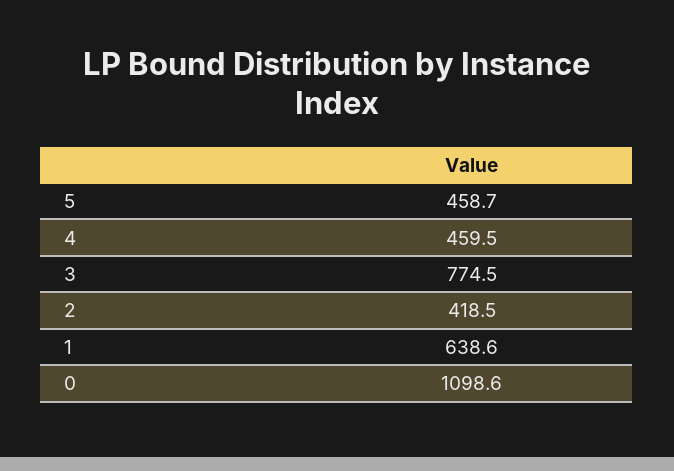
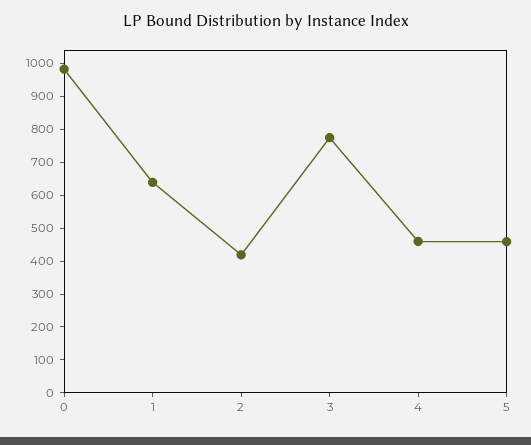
  {
    "5": 458.7,
    "4": 459.5,
    "3": 774.5,
    "2": 418.5,
    "1": 638.6,
-   "0": 1098.6
+   "0": 975
  }

